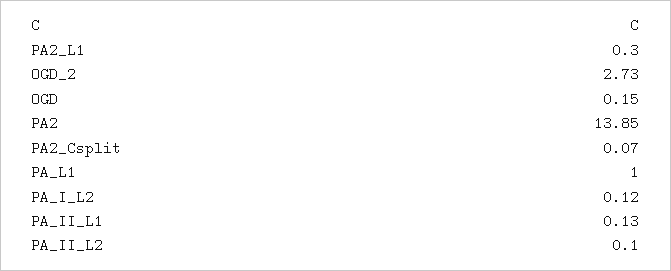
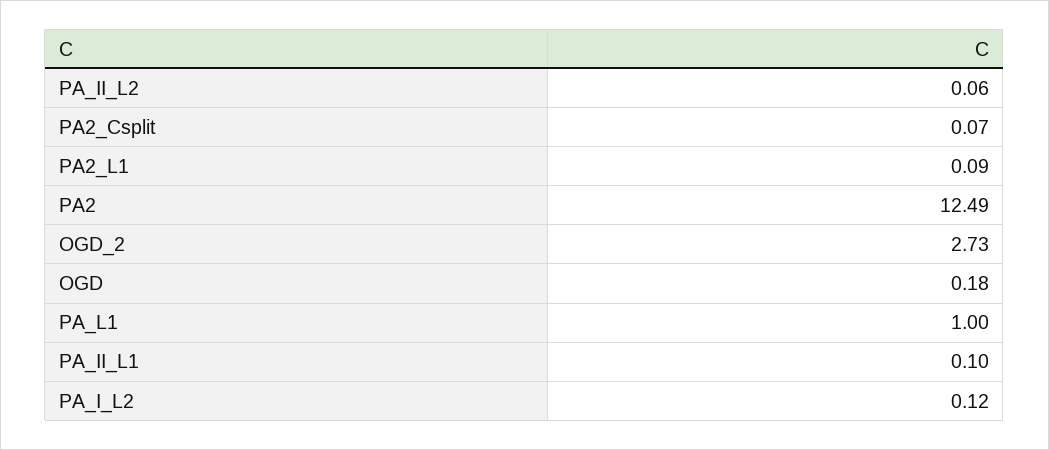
  {
-   "PA2_L1": 0.3,
+   "PA2_L1": 0.09,
    "OGD_2": 2.73,
-   "OGD": 0.15,
+   "OGD": 0.18,
-   "PA2": 13.85,
+   "PA2": 12.49,
    "PA2_Csplit": 0.07,
    "PA_L1": 1,
    "PA_I_L2": 0.12,
-   "PA_II_L1": 0.13,
+   "PA_II_L1": 0.1,
-   "PA_II_L2": 0.1
+   "PA_II_L2": 0.06
  }

